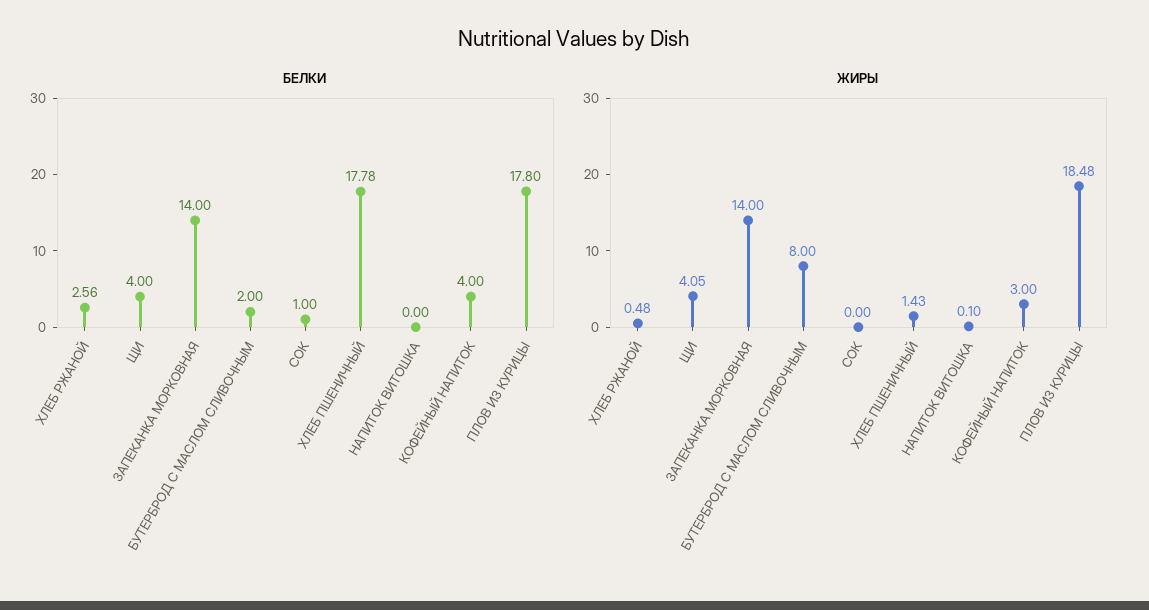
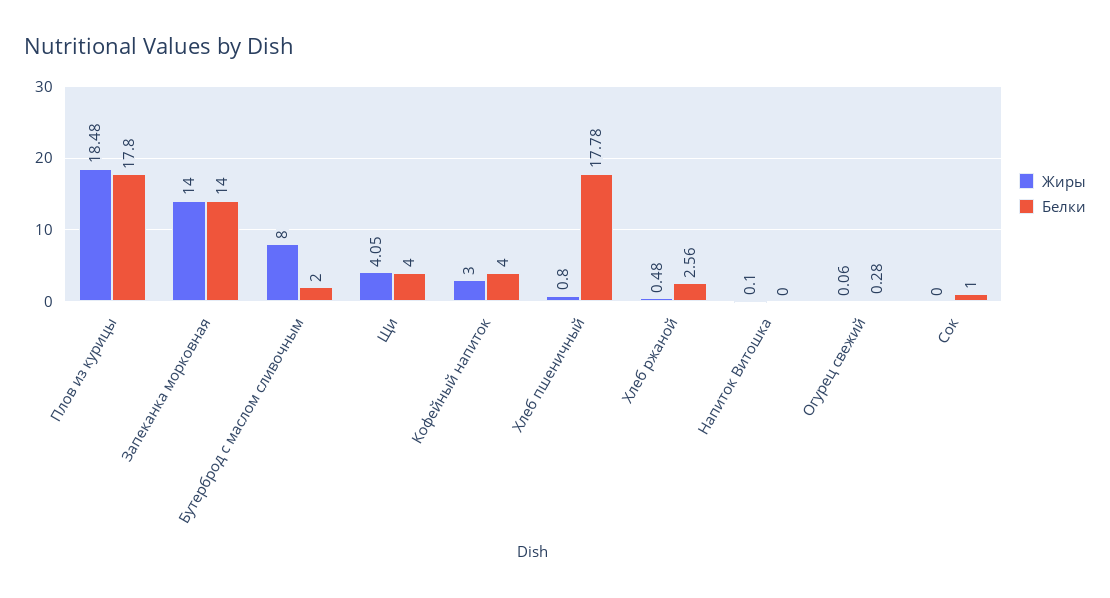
  {
    "БЕЛКИ": {
      "ХЛЕБ РЖАНОЙ": 2.56,
      "ЩИ": 4,
      "ЗАПЕКАНКА МОРКОВНАЯ": 14,
      "БУТЕРБРОД С МАСЛОМ СЛИВОЧНЫМ": 2,
      "СОК": 1,
      "ХЛЕБ ПШЕНИЧНЫЙ": 17.78,
      "НАПИТОК ВИТОШКА": 0,
      "КОФЕЙНЫЙ НАПИТОК": 4,
-     "ПЛОВ ИЗ КУРИЦЫ": 17.8
+     "ПЛОВ ИЗ КУРИЦЫ": 17.8,
+     "Огурец свежий": 0.28
    },
    "ЖИРЫ": {
      "ХЛЕБ РЖАНОЙ": 0.48,
      "ЩИ": 4.05,
      "ЗАПЕКАНКА МОРКОВНАЯ": 14,
      "БУТЕРБРОД С МАСЛОМ СЛИВОЧНЫМ": 8,
      "СОК": 0,
-     "ХЛЕБ ПШЕНИЧНЫЙ": 1.43,
+     "ХЛЕБ ПШЕНИЧНЫЙ": 0.8,
      "НАПИТОК ВИТОШКА": 0.1,
      "КОФЕЙНЫЙ НАПИТОК": 3,
-     "ПЛОВ ИЗ КУРИЦЫ": 18.48
+     "ПЛОВ ИЗ КУРИЦЫ": 18.48,
+     "Огурец свежий": 0.06
    }
  }

